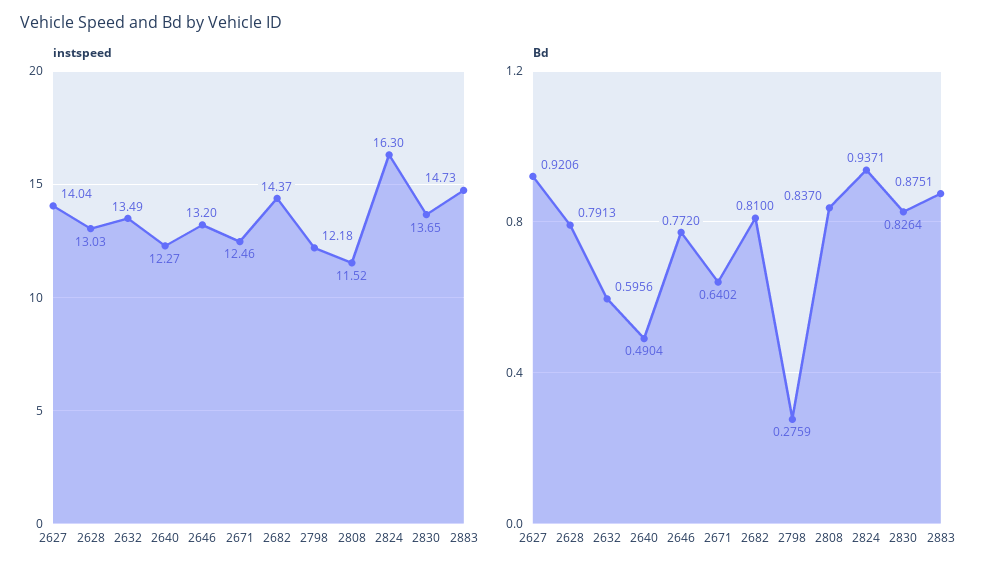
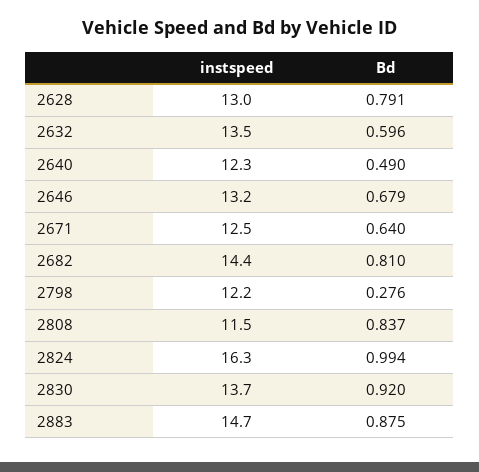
  {
    "instspeed": {
-     "2627": 14.04,
      "2628": 13.03,
      "2632": 13.49,
      "2640": 12.27,
      "2646": 13.2,
      "2671": 12.46,
      "2682": 14.37,
      "2798": 12.18,
      "2808": 11.52,
      "2824": 16.3,
      "2830": 13.65,
      "2883": 14.73
    },
    "Bd": {
-     "2627": 0.9206,
      "2628": 0.7913,
      "2632": 0.5956,
      "2640": 0.4904,
-     "2646": 0.772,
+     "2646": 0.679,
      "2671": 0.6402,
      "2682": 0.81,
      "2798": 0.2759,
      "2808": 0.837,
-     "2824": 0.9371,
+     "2824": 0.994,
-     "2830": 0.8264,
+     "2830": 0.92,
      "2883": 0.8751
    }
  }

